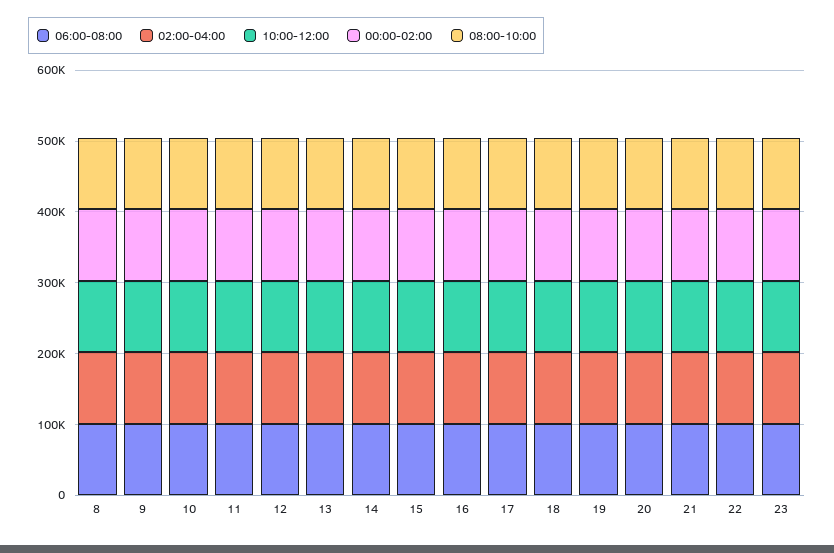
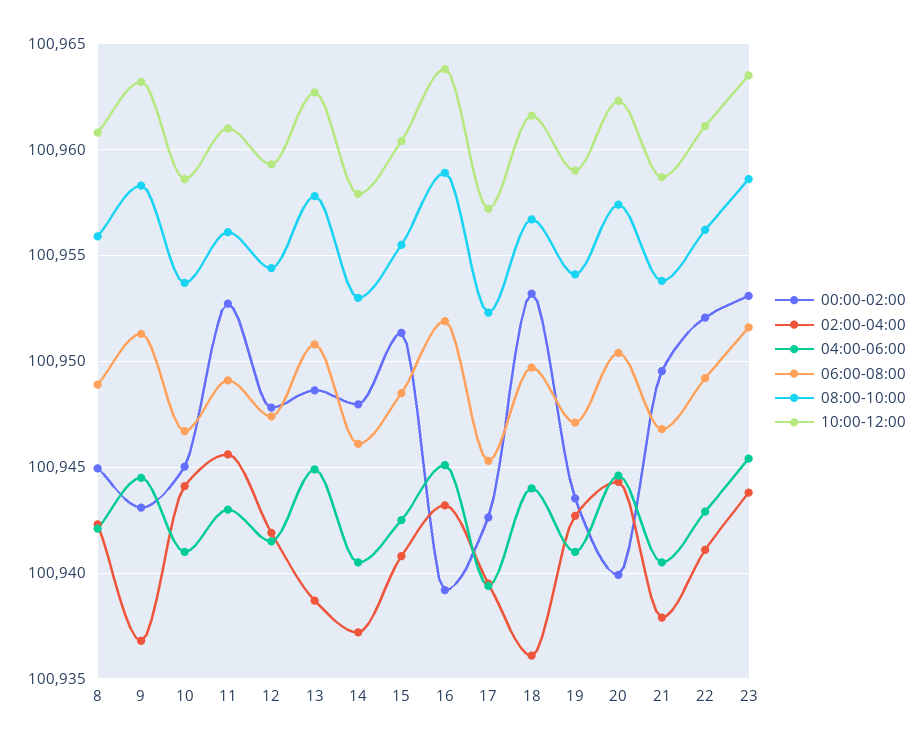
  {
    "06:00-08:00": {
      "8": 100949,
      "9": 100951.5,
      "10": 100946.5,
      "11": 100949,
      "12": 100947.5,
      "13": 100951,
      "14": 100946,
      "15": 100948.5,
      "16": 100952,
      "17": 100945.5,
      "18": 100949.5,
      "19": 100947,
      "20": 100950.5,
      "21": 100947,
      "22": 100949,
      "23": 100951.5
    },
    "02:00-04:00": {
      "8": 100942.5,
      "9": 100937,
      "10": 100944,
      "11": 100945.5,
      "12": 100942,
      "13": 100938.5,
      "14": 100937,
      "15": 100941,
      "16": 100943,
      "17": 100939.5,
      "18": 100936,
      "19": 100942.5,
      "20": 100944.5,
      "21": 100938,
      "22": 100941,
      "23": 100944
    },
    "10:00-12:00": {
      "8": 100961,
      "9": 100963,
      "10": 100958.5,
      "11": 100961,
      "12": 100959.5,
      "13": 100962.5,
      "14": 100958,
      "15": 100960.5,
      "16": 100964,
      "17": 100957,
      "18": 100961.5,
      "19": 100959,
      "20": 100962.5,
      "21": 100958.5,
      "22": 100961,
      "23": 100963.5
    },
    "00:00-02:00": {
      "8": 100945,
      "9": 100943,
      "10": 100945,
      "11": 100952.5,
      "12": 100948,
      "13": 100948.5,
      "14": 100948,
      "15": 100951.5,
      "16": 100939,
      "17": 100942.5,
      "18": 100953,
      "19": 100943.5,
      "20": 100940,
      "21": 100949.5,
      "22": 100952,
      "23": 100953
    },
    "08:00-10:00": {
      "8": 100956,
      "9": 100958.5,
      "10": 100953.5,
      "11": 100956,
      "12": 100954.5,
      "13": 100958,
      "14": 100953,
      "15": 100955.5,
      "16": 100959,
      "17": 100952.5,
      "18": 100956.5,
      "19": 100954,
      "20": 100957.5,
      "21": 100954,
      "22": 100956,
      "23": 100958.5
-   }
+   },
+   "04:00-06:00": {
+     "8": 100942,
+     "9": 100944.5,
+     "10": 100941,
+     "11": 100943,
+     "12": 100941.5,
+     "13": 100945,
+     "14": 100940.5,
+     "15": 100942.5,
+     "16": 100945,
+     "17": 100939.5,
+     "18": 100944,
+     "19": 100941,
+     "20": 100944.5,
+     "21": 100940.5,
+     "22": 100943,
+     "23": 100945.5
+   }
  }

